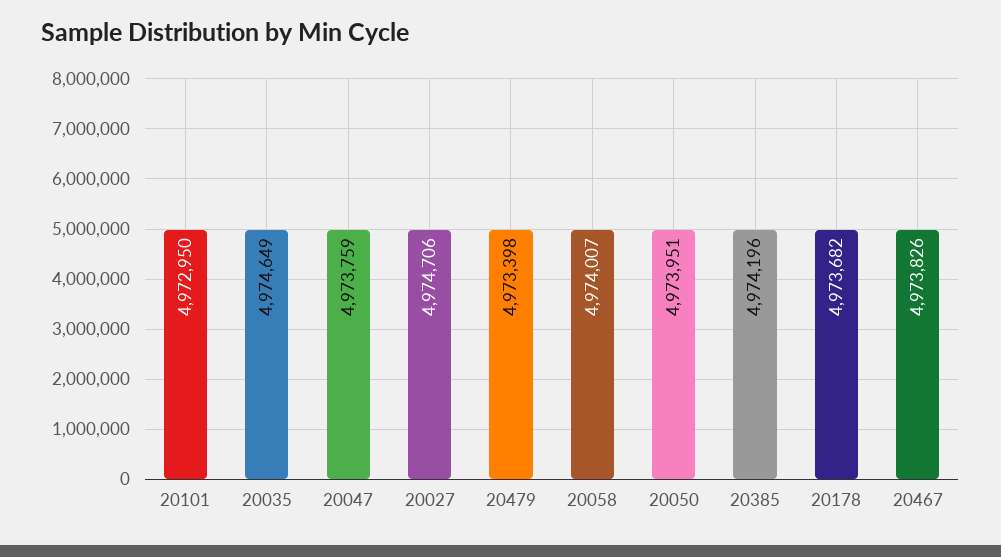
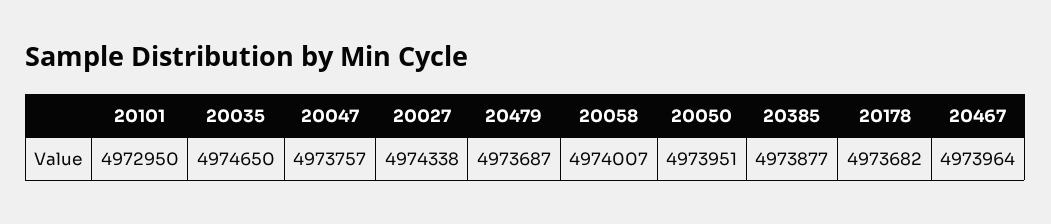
  {
    "20101": 4972950,
-   "20035": 4974649,
+   "20035": 4974650,
-   "20047": 4973759,
+   "20047": 4973757,
-   "20027": 4974706,
+   "20027": 4974338,
-   "20479": 4973398,
+   "20479": 4973687,
    "20058": 4974007,
    "20050": 4973951,
-   "20385": 4974196,
+   "20385": 4973877,
    "20178": 4973682,
-   "20467": 4973826
+   "20467": 4973964
  }

